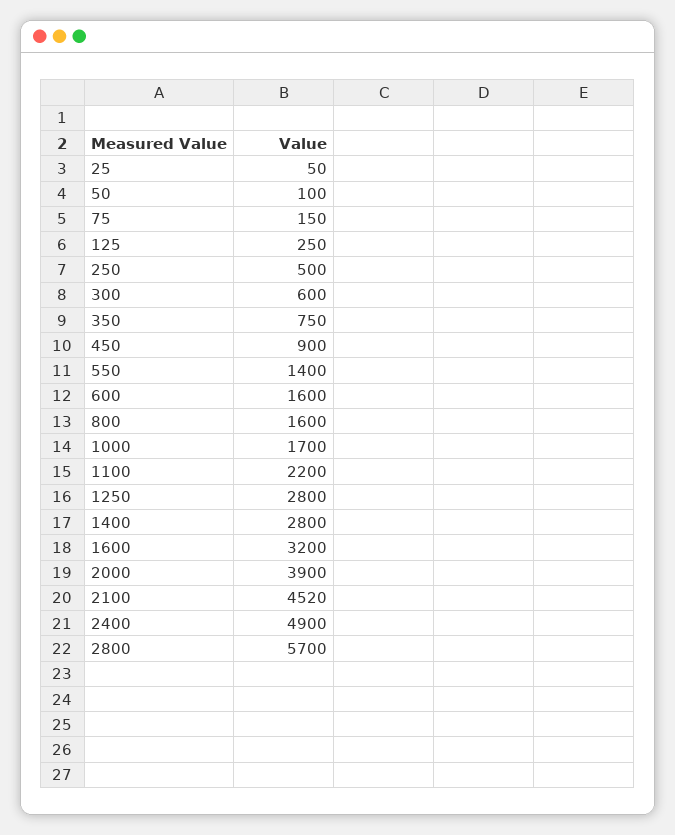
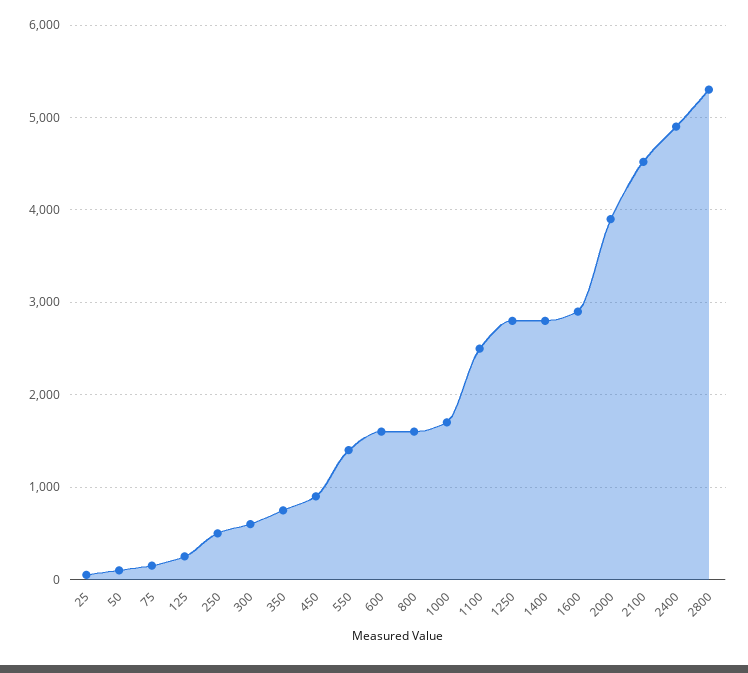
  {
    "25": 50,
    "50": 100,
    "75": 150,
    "125": 250,
    "250": 500,
    "300": 600,
    "350": 750,
    "450": 900,
    "550": 1400,
    "600": 1600,
    "800": 1600,
    "1000": 1700,
-   "1100": 2200,
+   "1100": 2500,
    "1250": 2800,
    "1400": 2800,
-   "1600": 3200,
+   "1600": 2900,
    "2000": 3900,
    "2100": 4520,
    "2400": 4900,
-   "2800": 5700
+   "2800": 5300
  }

